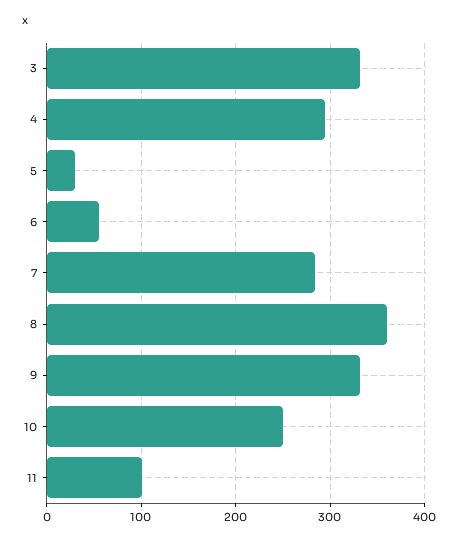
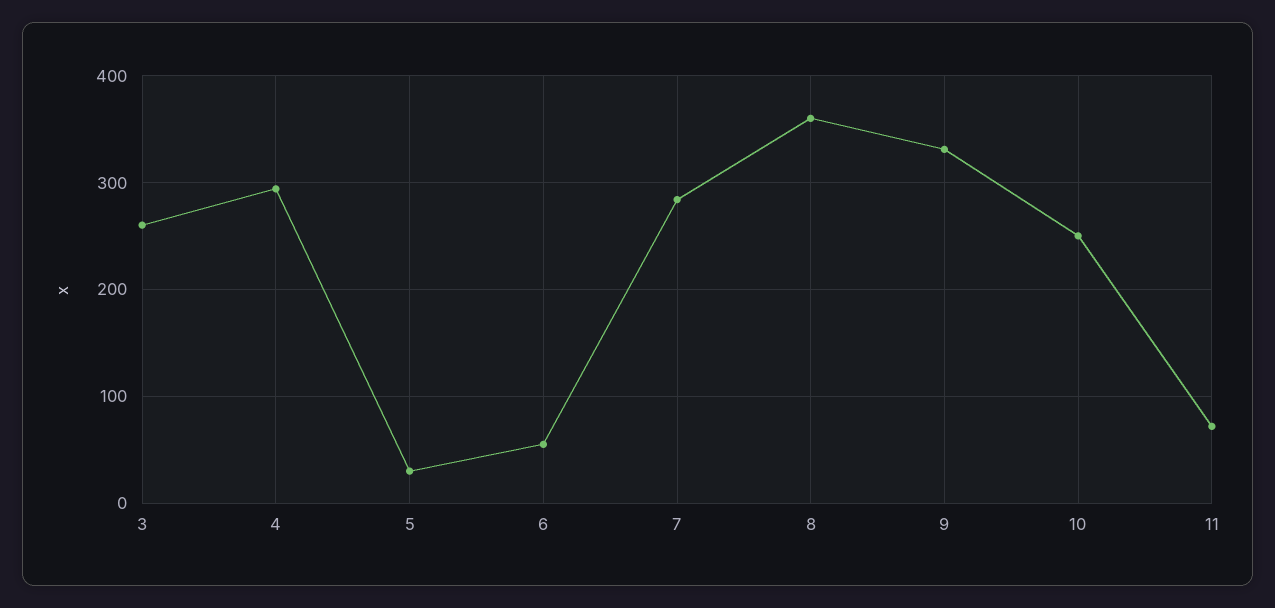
  {
-   "3": 330,
+   "3": 260,
    "4": 290,
    "5": 30,
    "6": 60,
    "7": 280,
    "8": 360,
    "9": 330,
    "10": 250,
-   "11": 100
+   "11": 70
  }

